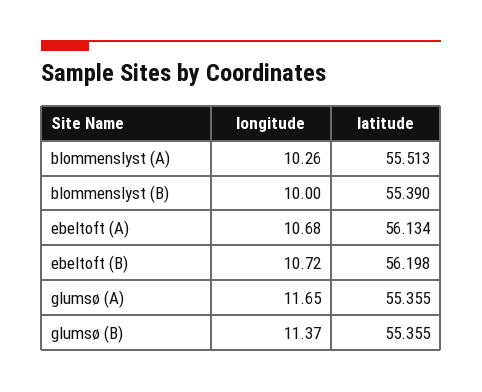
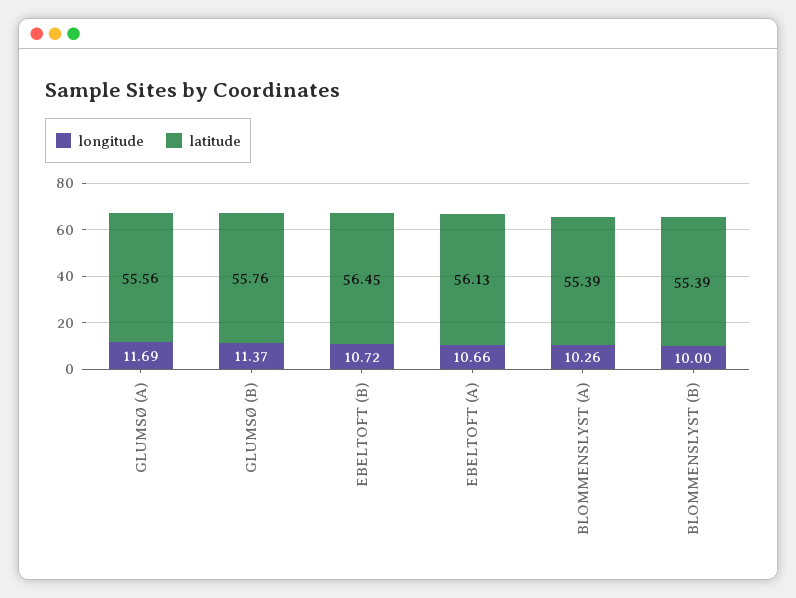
  {
    "longitude": {
      "blommenslyst (A)": 10.26,
      "blommenslyst (B)": 10,
-     "ebeltoft (A)": 10.68,
+     "ebeltoft (A)": 10.66,
      "ebeltoft (B)": 10.72,
-     "glumsø (A)": 11.65,
+     "glumsø (A)": 11.69,
      "glumsø (B)": 11.37
    },
    "latitude": {
-     "blommenslyst (A)": 55.513,
+     "blommenslyst (A)": 55.39,
      "blommenslyst (B)": 55.39,
      "ebeltoft (A)": 56.134,
-     "ebeltoft (B)": 56.198,
+     "ebeltoft (B)": 56.45,
-     "glumsø (A)": 55.355,
+     "glumsø (A)": 55.56,
-     "glumsø (B)": 55.355
+     "glumsø (B)": 55.76
    }
  }

